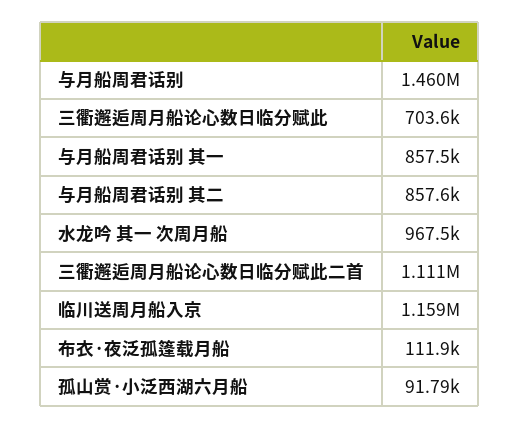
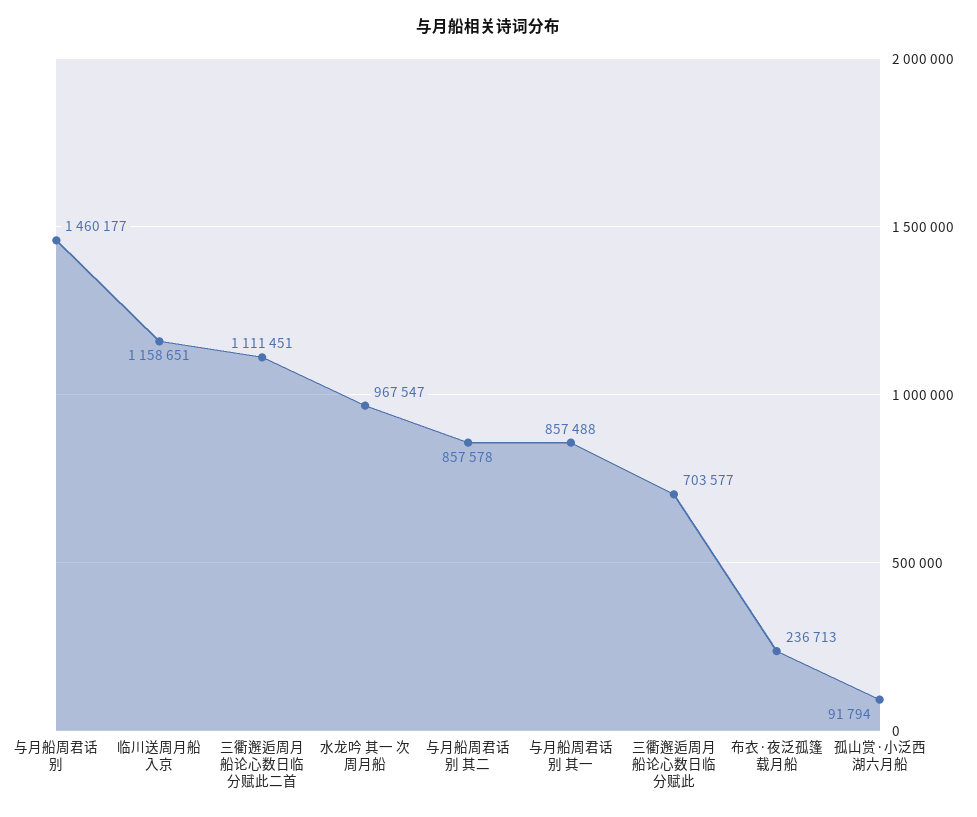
  {
    "与月船周君话别": 1460177,
    "三衢邂逅周月船论心数日临分赋此": 703577,
    "与月船周君话别 其一": 857488,
    "与月船周君话别 其二": 857578,
    "水龙吟 其一 次周月船": 967547,
    "三衢邂逅周月船论心数日临分赋此二首": 1111451,
    "临川送周月船入京": 1158651,
-   "布衣·夜泛孤篷载月船": 111900,
+   "布衣·夜泛孤篷载月船": 236713,
    "孤山赏·小泛西湖六月船": 91794
  }

